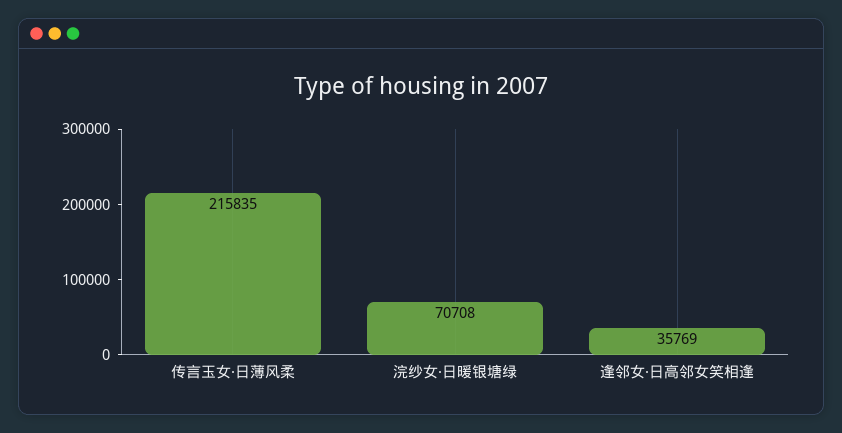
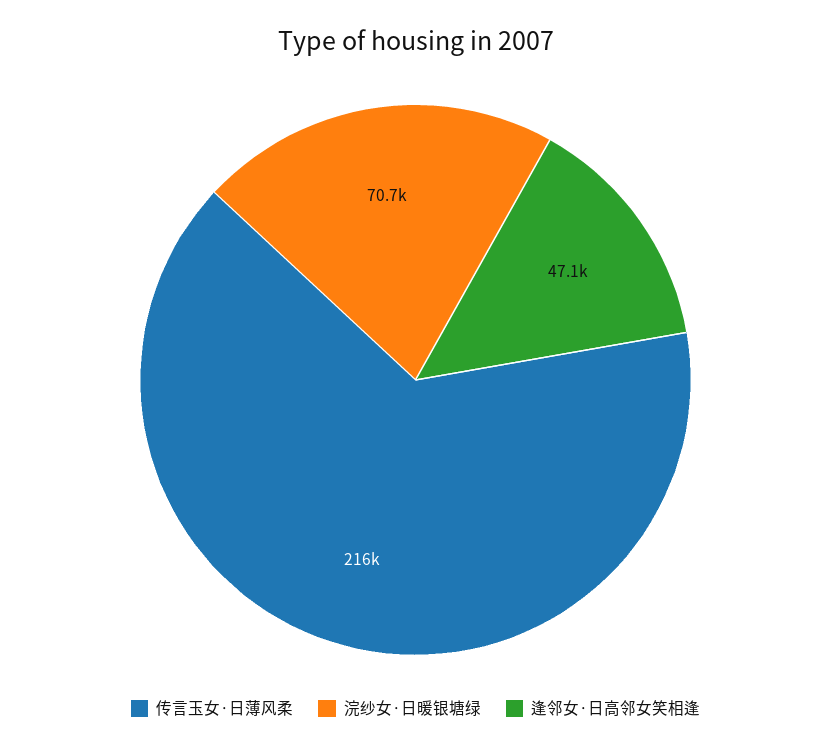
  {
    "传言玉女·日薄风柔": 215835,
    "浣纱女·日暖银塘绿": 70708,
-   "逢邻女·日高邻女笑相逢": 35769
+   "逢邻女·日高邻女笑相逢": 47100
  }

